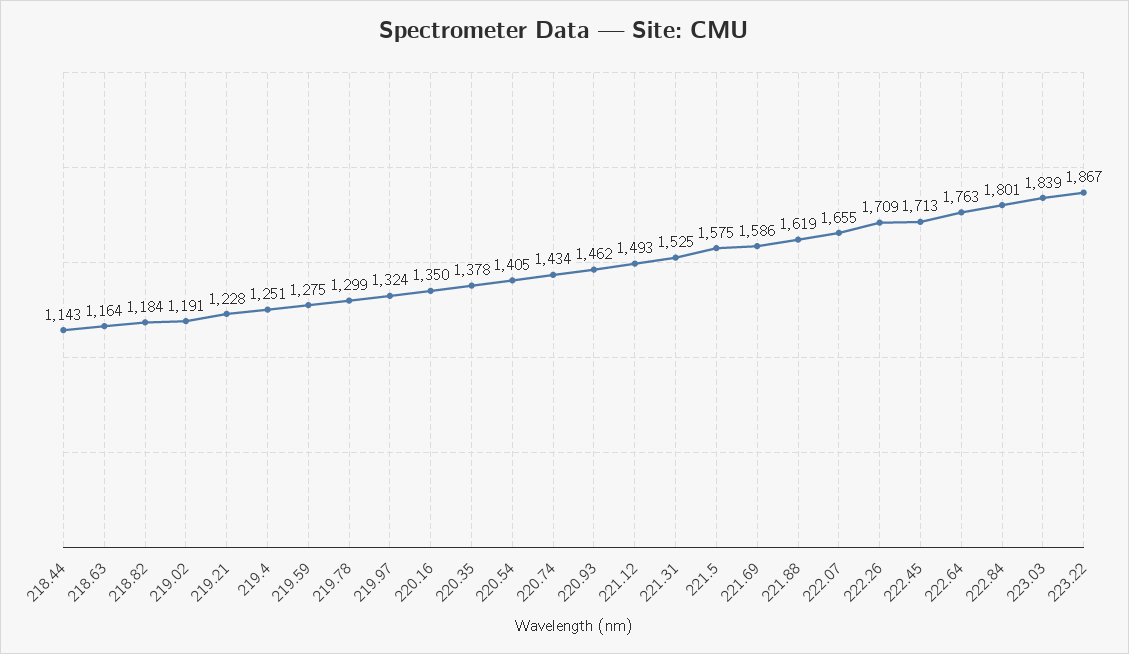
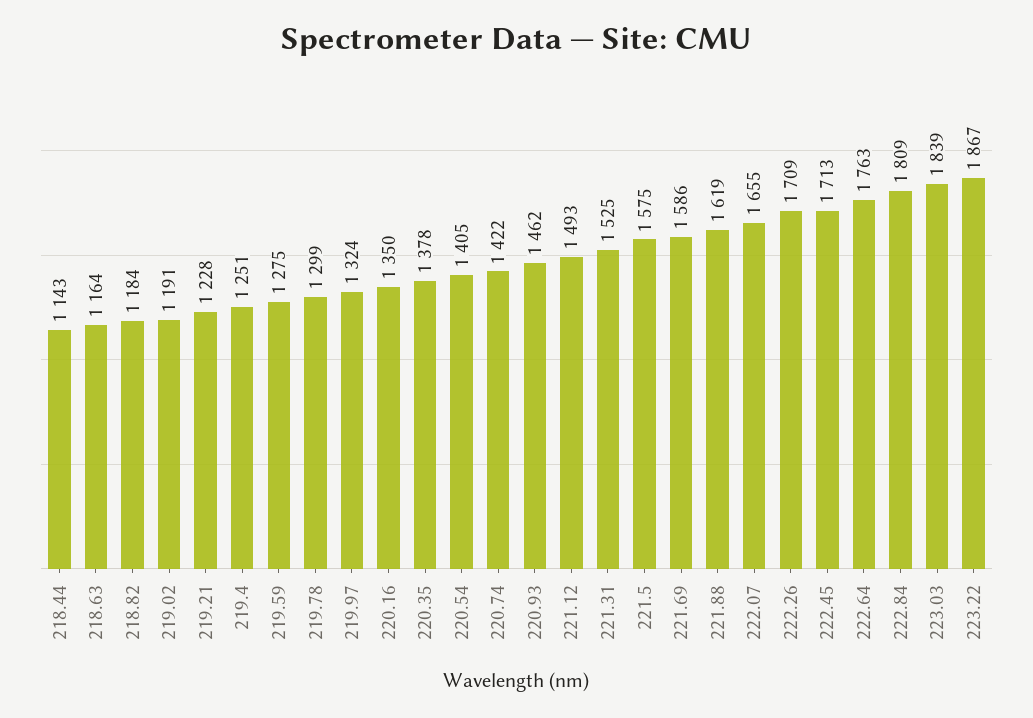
  {
    "218.44": 1143,
    "218.63": 1164,
    "218.82": 1184,
    "219.02": 1191,
    "219.21": 1228,
    "219.4": 1251,
    "219.59": 1275,
    "219.78": 1299,
    "219.97": 1324,
    "220.16": 1350,
    "220.35": 1378,
    "220.54": 1405,
-   "220.74": 1434,
+   "220.74": 1422,
    "220.93": 1462,
    "221.12": 1493,
    "221.31": 1525,
    "221.5": 1575,
    "221.69": 1586,
    "221.88": 1619,
    "222.07": 1655,
    "222.26": 1709,
    "222.45": 1713,
    "222.64": 1763,
-   "222.84": 1801,
+   "222.84": 1809,
    "223.03": 1839,
    "223.22": 1867
  }

